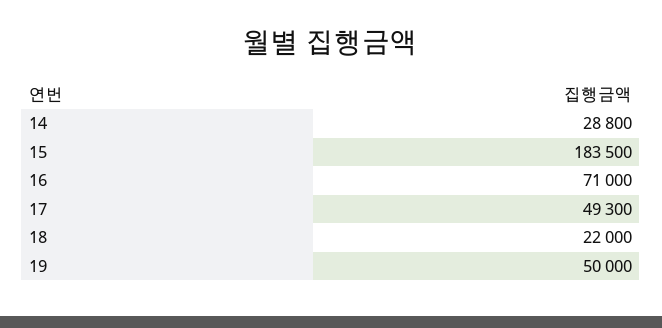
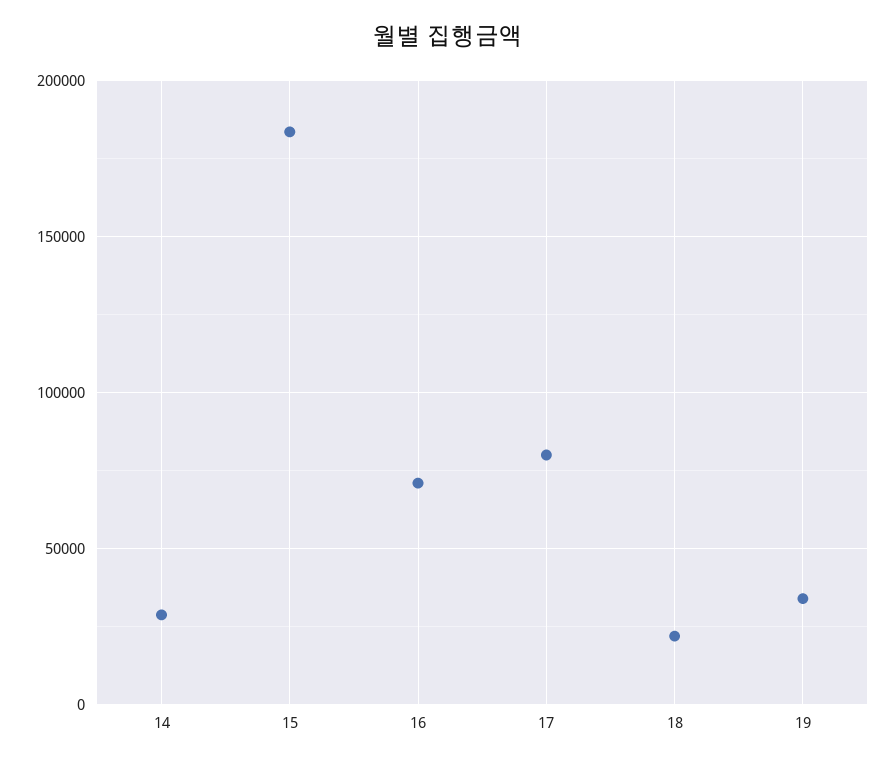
  {
    "14": 28800,
    "15": 183500,
    "16": 71000,
-   "17": 49300,
+   "17": 80000,
    "18": 22000,
-   "19": 50000
+   "19": 35000
  }

